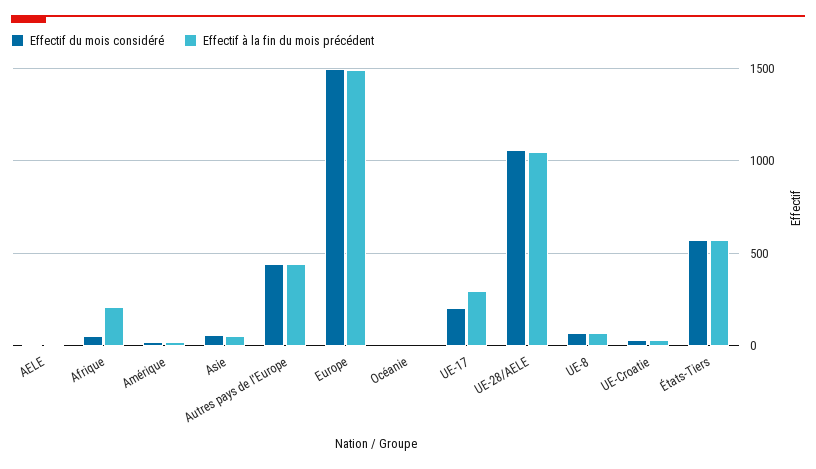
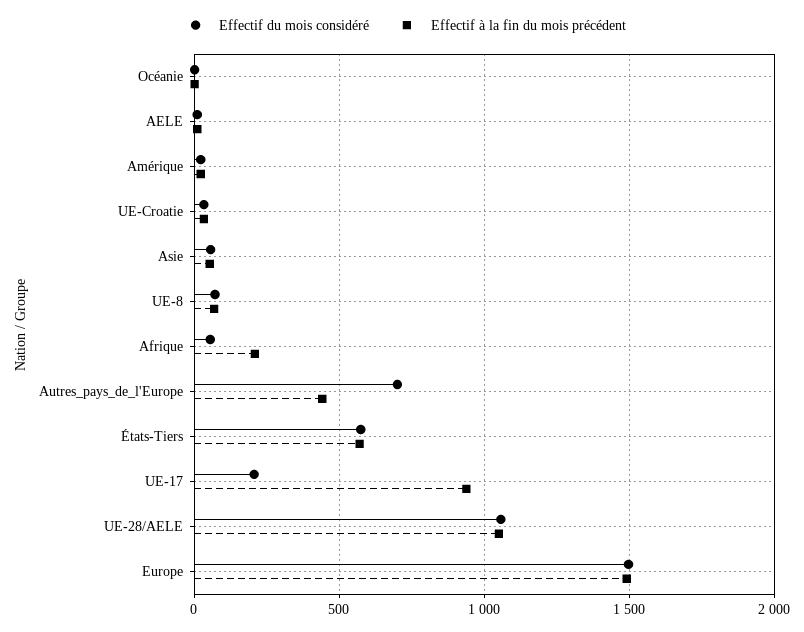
  {
    "Effectif du mois considéré": {
      "AELE": 0,
      "Afrique": 50,
      "Amérique": 0,
      "Asie": 50,
-     "Autres pays de l'Europe": 450,
+     "Autres pays de l'Europe": 700,
      "Europe": 1500,
      "Océanie": 0,
      "UE-17": 200,
      "UE-28/AELE": 1050,
      "UE-8": 50,
      "UE-Croatie": 50,
      "États-Tiers": 550
    },
    "Effectif à la fin du mois précédent": {
      "AELE": 0,
      "Afrique": 200,
      "Amérique": 0,
      "Asie": 50,
      "Autres pays de l'Europe": 450,
      "Europe": 1500,
      "Océanie": 0,
-     "UE-17": 300,
+     "UE-17": 950,
      "UE-28/AELE": 1050,
      "UE-8": 50,
      "UE-Croatie": 50,
      "États-Tiers": 550
    }
  }

